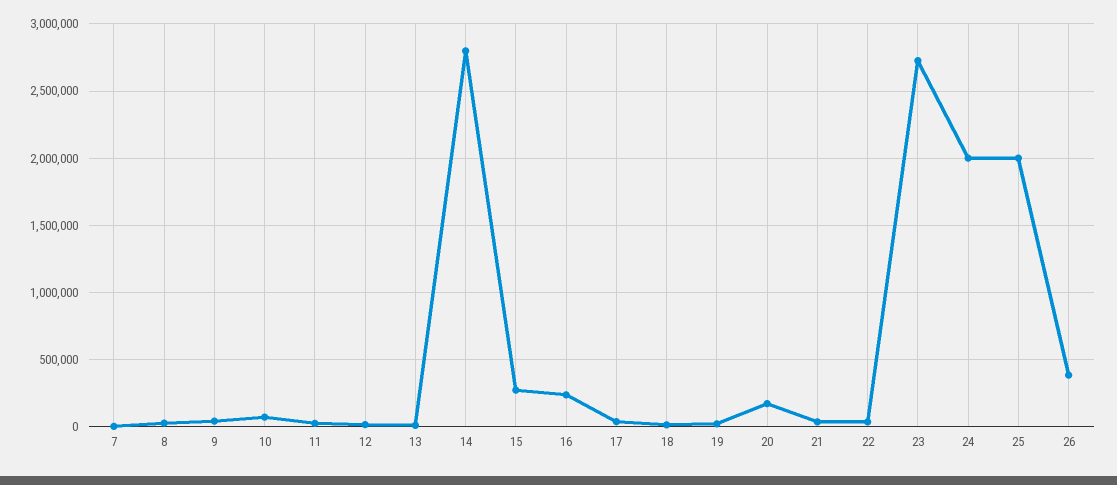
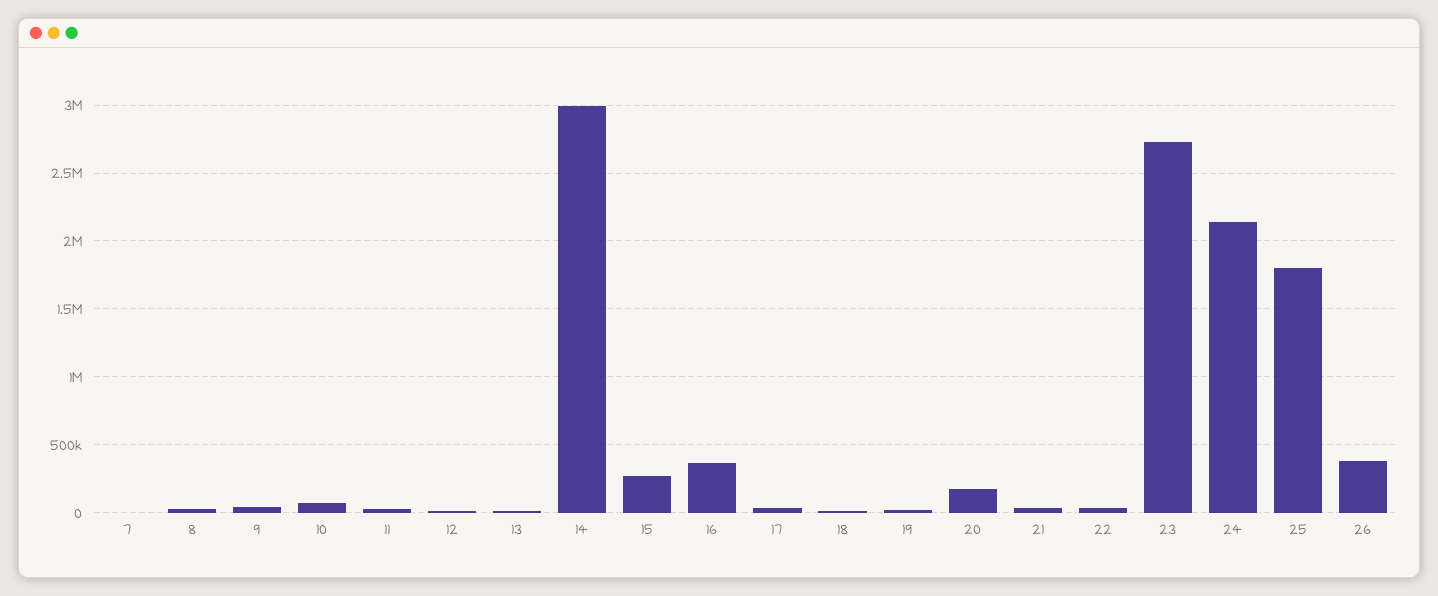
  {
    "7": 0,
    "8": 50000,
    "9": 50000,
    "10": 50000,
    "11": 0,
    "12": 0,
    "13": 0,
-   "14": 2800000,
+   "14": 3000000,
    "15": 250000,
-   "16": 250000,
+   "16": 350000,
    "17": 50000,
    "18": 0,
    "19": 0,
    "20": 150000,
    "21": 50000,
    "22": 50000,
    "23": 2750000,
-   "24": 2000000,
+   "24": 2150000,
-   "25": 2000000,
+   "25": 1800000,
    "26": 400000
  }

